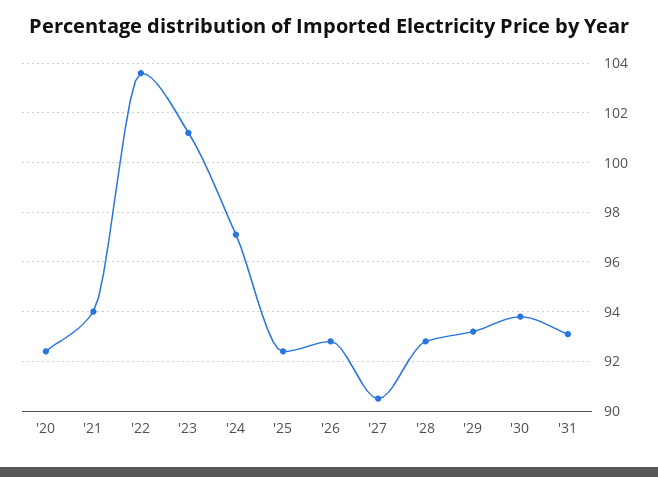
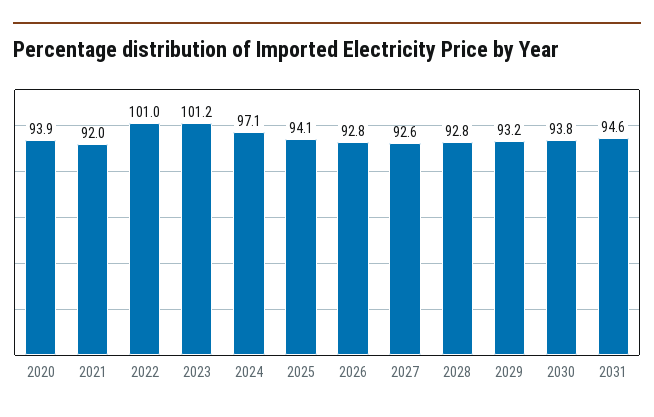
  {
-   "'20": 92.5,
+   "'20": 93.9,
-   "'21": 94,
+   "'21": 92,
-   "'22": 103.5,
+   "'22": 101,
    "'23": 101.2,
    "'24": 97.1,
-   "'25": 92.5,
+   "'25": 94.1,
    "'26": 92.8,
-   "'27": 90.5,
+   "'27": 92.6,
    "'28": 92.8,
    "'29": 93.2,
    "'30": 93.8,
-   "'31": 93
+   "'31": 94.6
  }

